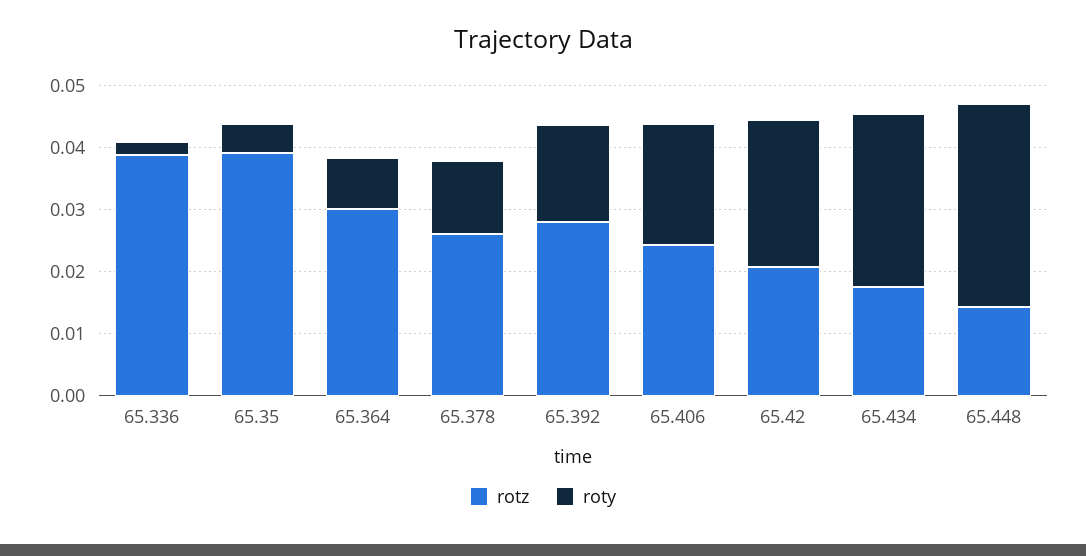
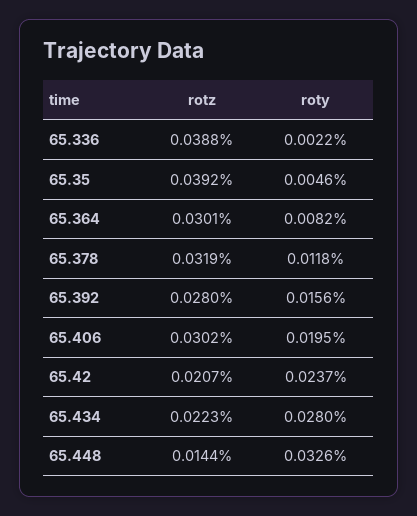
  {
    "rotz": {
      "65.336": 0.0388,
      "65.35": 0.0392,
      "65.364": 0.0301,
-     "65.378": 0.026,
+     "65.378": 0.0319,
      "65.392": 0.028,
-     "65.406": 0.024,
+     "65.406": 0.0302,
      "65.42": 0.0207,
-     "65.434": 0.018,
+     "65.434": 0.0223,
      "65.448": 0.0144
    },
    "roty": {
      "65.336": 0.0022,
      "65.35": 0.0046,
      "65.364": 0.0082,
      "65.378": 0.0118,
      "65.392": 0.0156,
      "65.406": 0.0195,
      "65.42": 0.0237,
      "65.434": 0.028,
      "65.448": 0.0326
    }
  }

